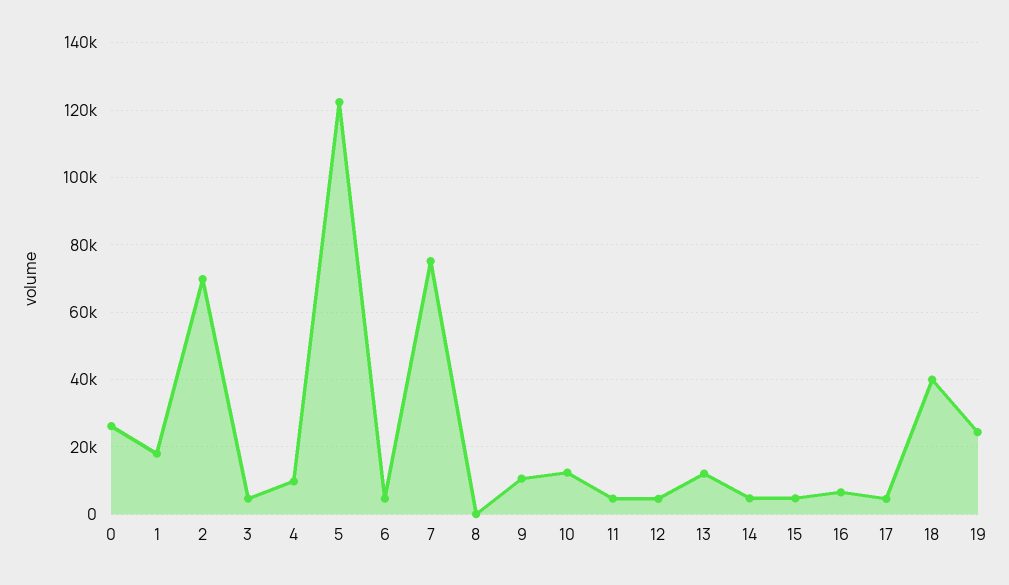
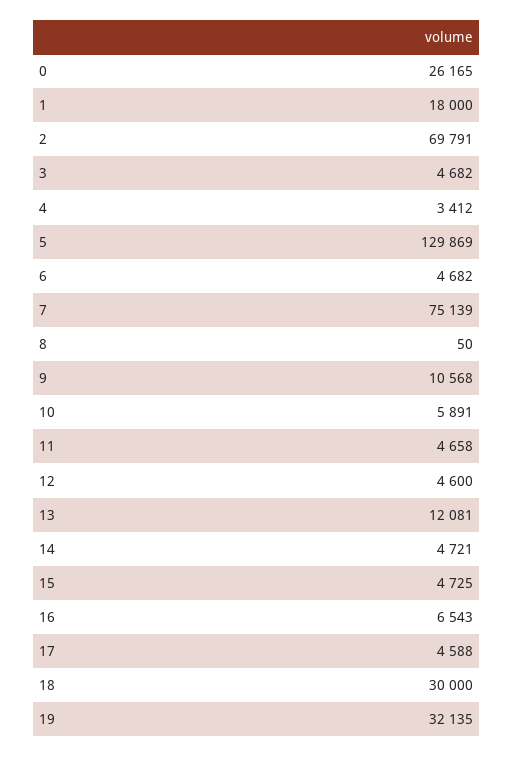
  {
    "0": 26165,
    "1": 18000,
    "2": 69791,
    "3": 4682,
-   "4": 10000,
+   "4": 3412,
-   "5": 122000,
+   "5": 129869,
    "6": 4682,
    "7": 75139,
    "8": 50,
    "9": 10568,
-   "10": 12000,
+   "10": 5891,
    "11": 4658,
    "12": 4600,
    "13": 12081,
    "14": 4721,
    "15": 4725,
    "16": 6543,
    "17": 4588,
-   "18": 40000,
+   "18": 30000,
-   "19": 24000
+   "19": 32135
  }

